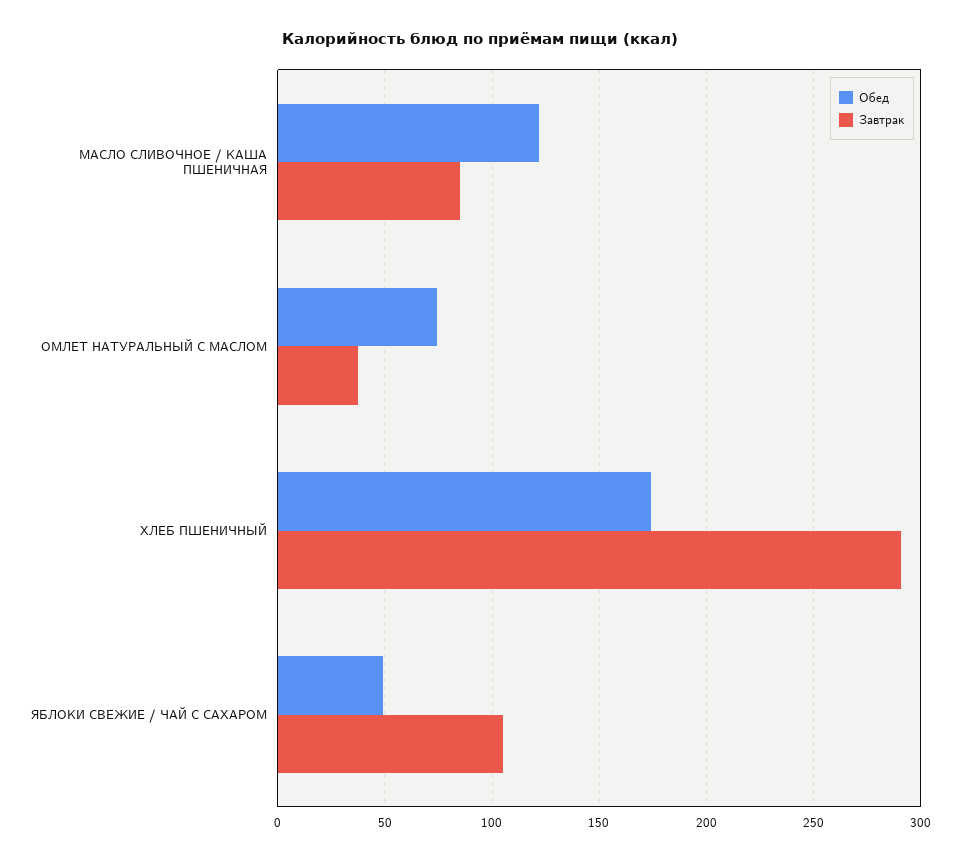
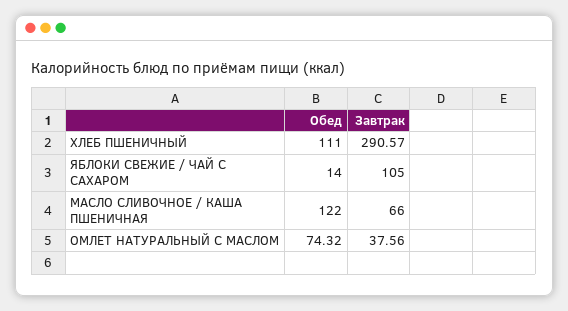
  {
    "Обед": {
      "МАСЛО СЛИВОЧНОЕ / КАША ПШЕНИЧНАЯ": 122,
      "ОМЛЕТ НАТУРАЛЬНЫЙ С МАСЛОМ": 74.32,
-     "ХЛЕБ ПШЕНИЧНЫЙ": 175,
+     "ХЛЕБ ПШЕНИЧНЫЙ": 111,
-     "ЯБЛОКИ СВЕЖИЕ / ЧАЙ С САХАРОМ": 50
+     "ЯБЛОКИ СВЕЖИЕ / ЧАЙ С САХАРОМ": 14
    },
    "Завтрак": {
-     "МАСЛО СЛИВОЧНОЕ / КАША ПШЕНИЧНАЯ": 85,
+     "МАСЛО СЛИВОЧНОЕ / КАША ПШЕНИЧНАЯ": 66,
      "ОМЛЕТ НАТУРАЛЬНЫЙ С МАСЛОМ": 37.56,
      "ХЛЕБ ПШЕНИЧНЫЙ": 290.57,
      "ЯБЛОКИ СВЕЖИЕ / ЧАЙ С САХАРОМ": 105
    }
  }

